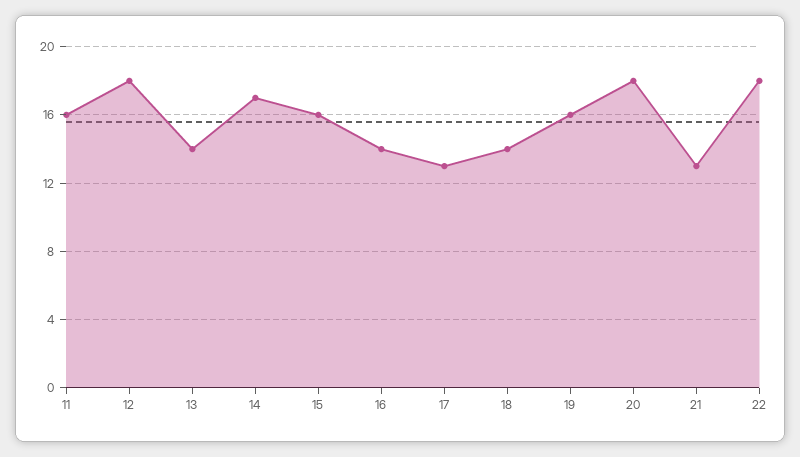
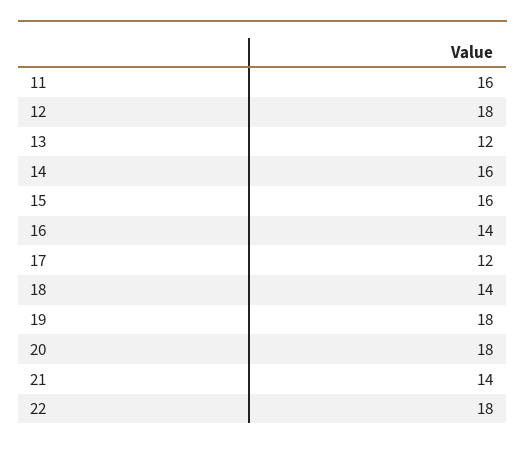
  {
    "11": 16,
    "12": 18,
-   "13": 14,
+   "13": 12,
-   "14": 17,
+   "14": 16,
    "15": 16,
    "16": 14,
-   "17": 13,
+   "17": 12,
    "18": 14,
-   "19": 16,
+   "19": 18,
    "20": 18,
-   "21": 13,
+   "21": 14,
    "22": 18
  }

